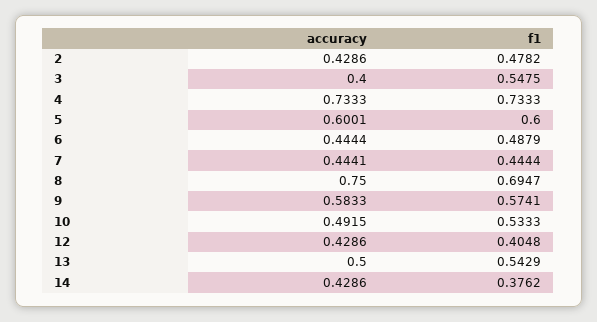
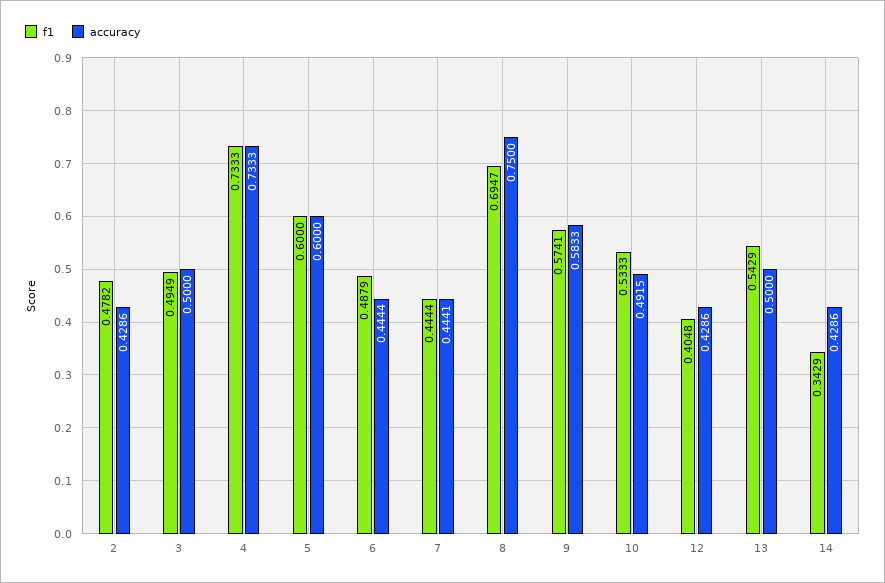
  {
    "accuracy": {
      "2": 0.4286,
-     "3": 0.4,
+     "3": 0.5,
      "4": 0.7333,
-     "5": 0.6001,
+     "5": 0.6,
      "6": 0.4444,
      "7": 0.4441,
      "8": 0.75,
      "9": 0.5833,
      "10": 0.4915,
      "12": 0.4286,
      "13": 0.5,
      "14": 0.4286
    },
    "f1": {
      "2": 0.4782,
-     "3": 0.5475,
+     "3": 0.4949,
      "4": 0.7333,
      "5": 0.6,
      "6": 0.4879,
      "7": 0.4444,
      "8": 0.6947,
      "9": 0.5741,
      "10": 0.5333,
      "12": 0.4048,
      "13": 0.5429,
-     "14": 0.3762
+     "14": 0.3429
    }
  }

